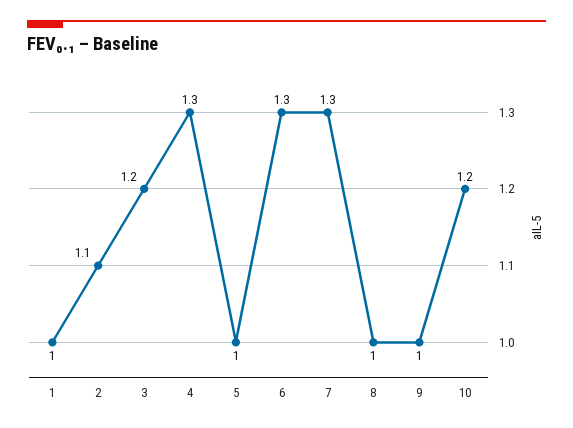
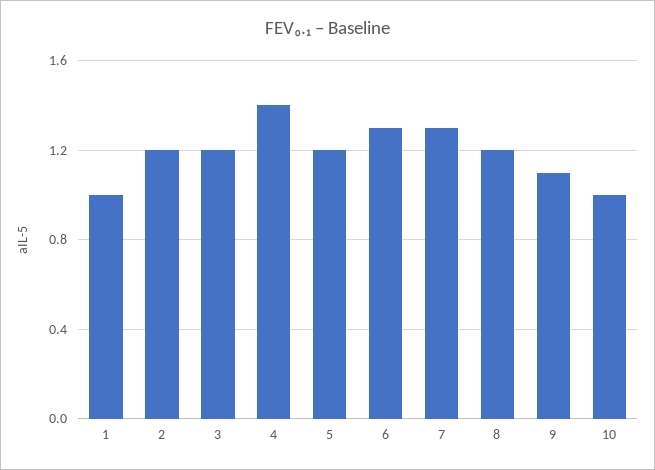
  {
    "1": 1,
-   "2": 1.1,
+   "2": 1.2,
    "3": 1.2,
-   "4": 1.3,
+   "4": 1.4,
-   "5": 1,
+   "5": 1.2,
    "6": 1.3,
    "7": 1.3,
-   "8": 1,
+   "8": 1.2,
-   "9": 1,
+   "9": 1.1,
-   "10": 1.2
+   "10": 1
  }

